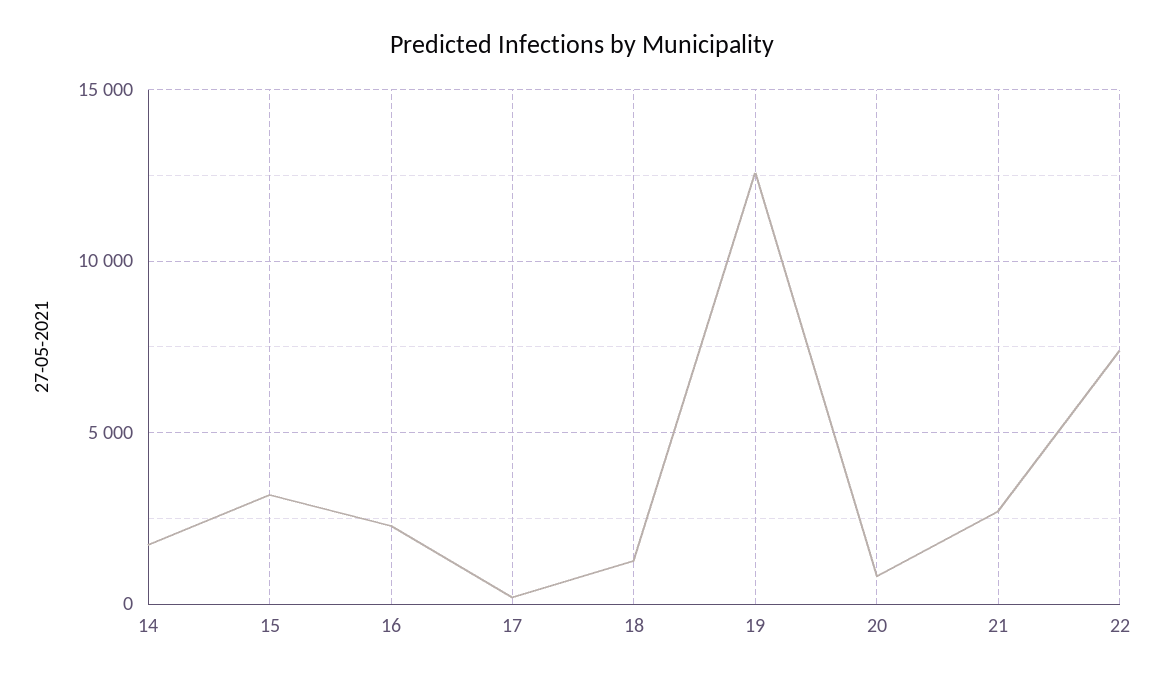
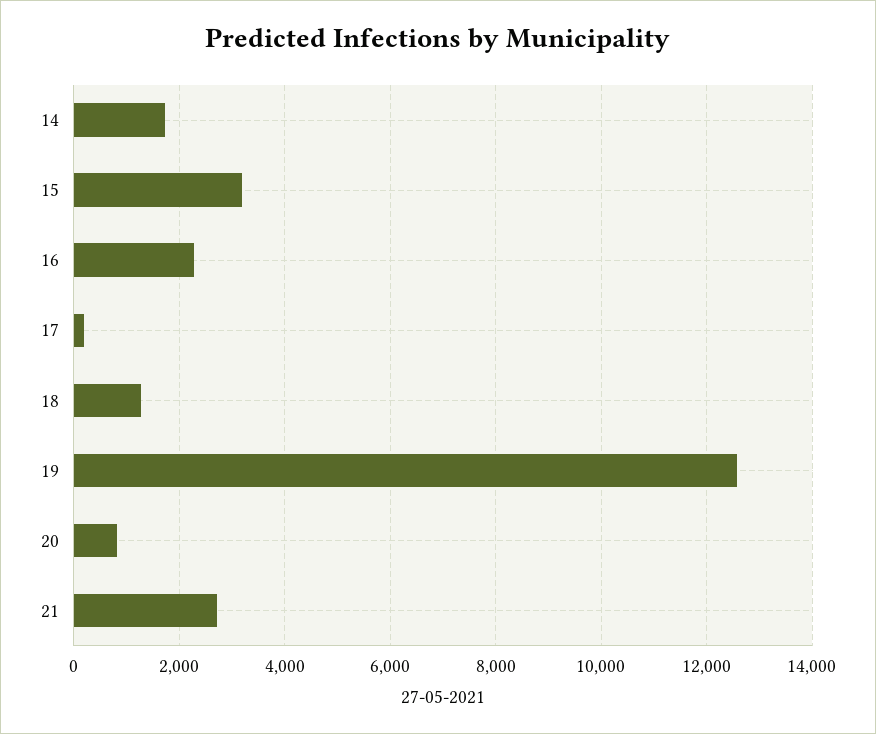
  {
    "14": 1800,
    "15": 3200,
    "16": 2200,
    "17": 200,
    "18": 1200,
    "19": 12600,
    "20": 800,
-   "21": 2800,
+   "21": 2800
-   "22": 7500
  }

